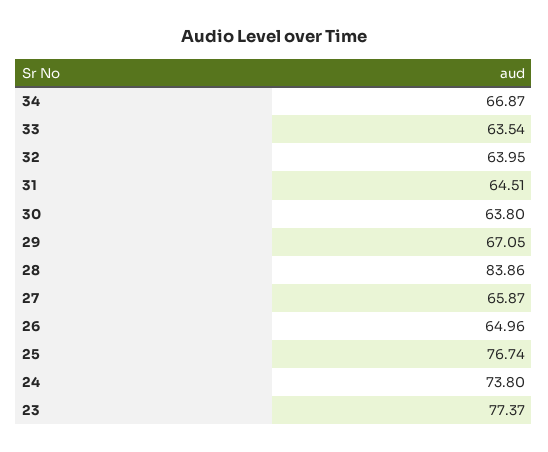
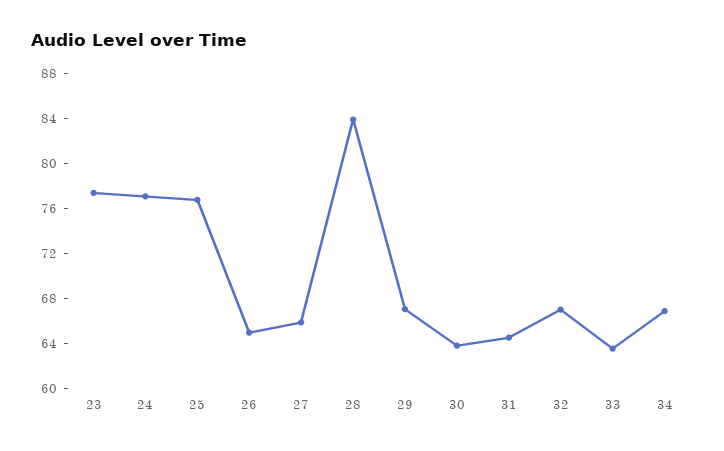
  {
    "34": 66.87,
    "33": 63.54,
-   "32": 63.95,
+   "32": 67,
    "31": 64.51,
    "30": 63.8,
    "29": 67.05,
    "28": 83.86,
    "27": 65.87,
    "26": 64.96,
    "25": 76.74,
-   "24": 73.8,
+   "24": 77,
    "23": 77.37
  }

